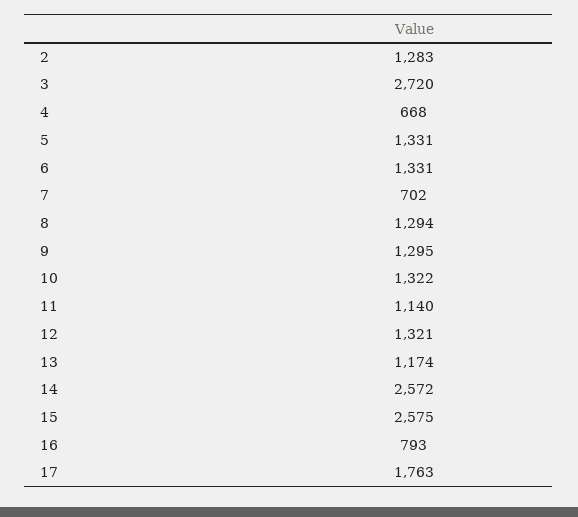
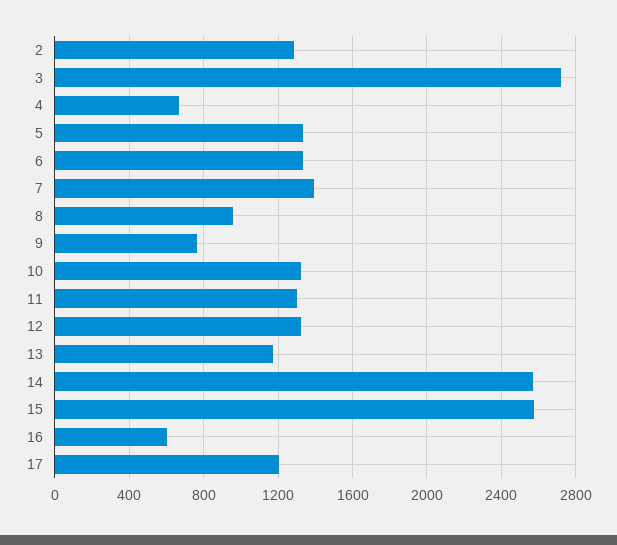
  {
    "2": 1283,
    "3": 2720,
    "4": 668,
    "5": 1331,
    "6": 1331,
-   "7": 702,
+   "7": 1400,
-   "8": 1294,
+   "8": 950,
-   "9": 1295,
+   "9": 750,
    "10": 1322,
-   "11": 1140,
+   "11": 1300,
    "12": 1321,
    "13": 1174,
    "14": 2572,
    "15": 2575,
-   "16": 793,
+   "16": 600,
-   "17": 1763
+   "17": 1200
  }

